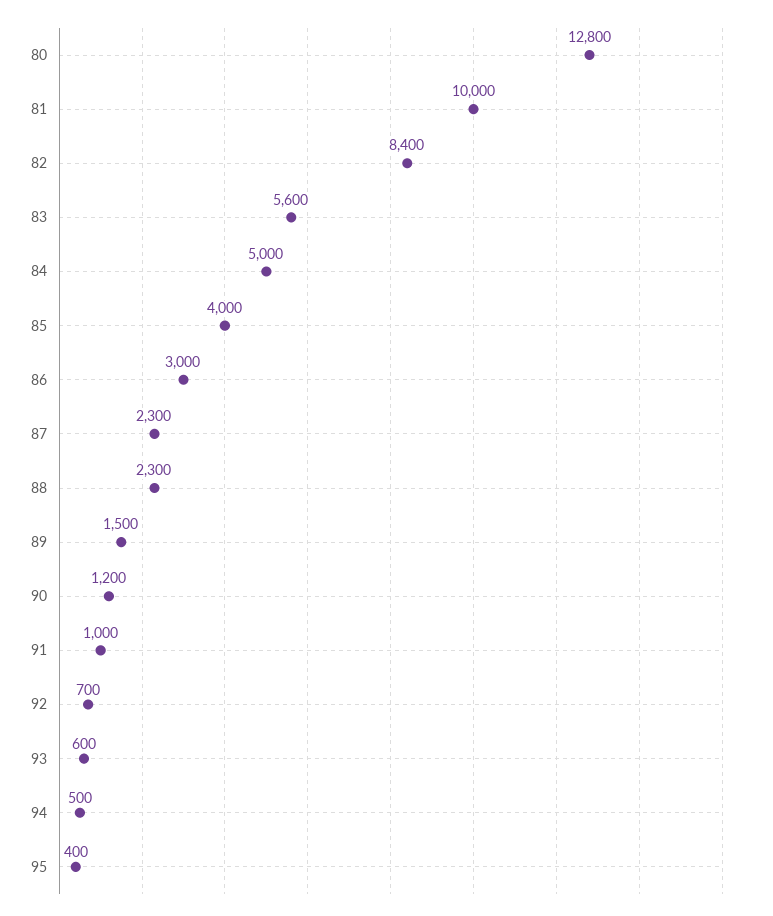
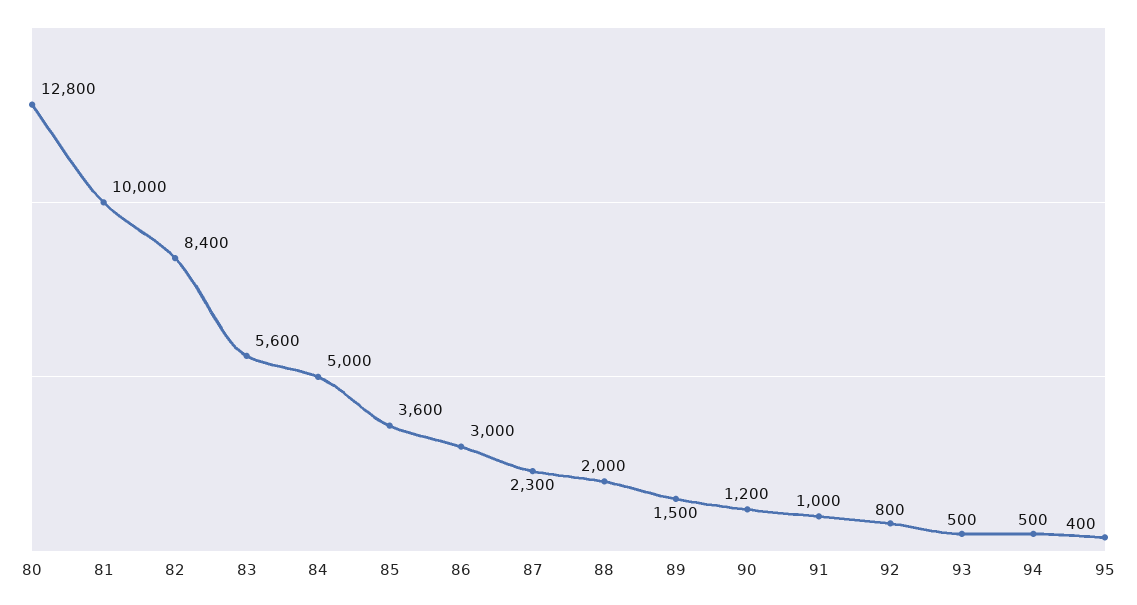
  {
    "80": 12800,
    "81": 10000,
    "82": 8400,
    "83": 5600,
    "84": 5000,
-   "85": 4000,
+   "85": 3600,
    "86": 3000,
    "87": 2300,
-   "88": 2300,
+   "88": 2000,
    "89": 1500,
    "90": 1200,
    "91": 1000,
-   "92": 700,
+   "92": 800,
-   "93": 600,
+   "93": 500,
    "94": 500,
    "95": 400
  }

